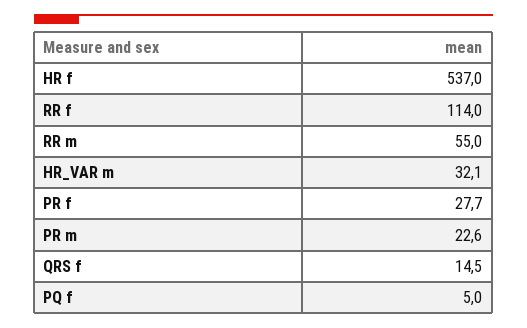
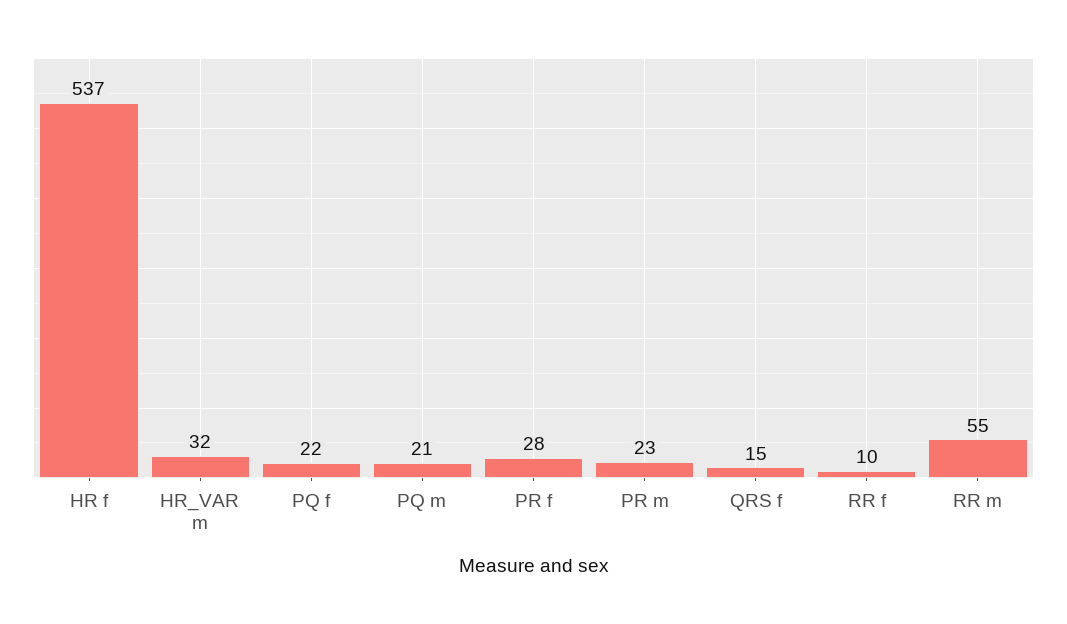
  {
    "HR f": 537,
-   "RR f": 114,
+   "RR f": 10,
    "RR m": 55,
    "HR_VAR m": 32.1,
    "PR f": 27.7,
    "PR m": 22.6,
    "QRS f": 14.5,
-   "PQ f": 5
+   "PQ f": 22,
+   "PQ m": 21
  }

